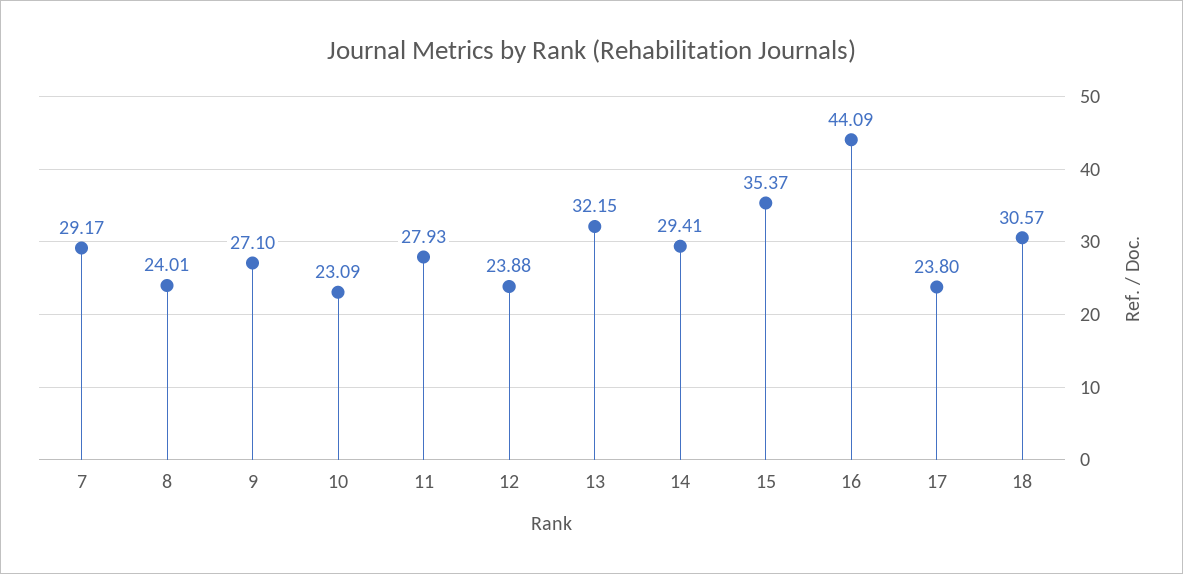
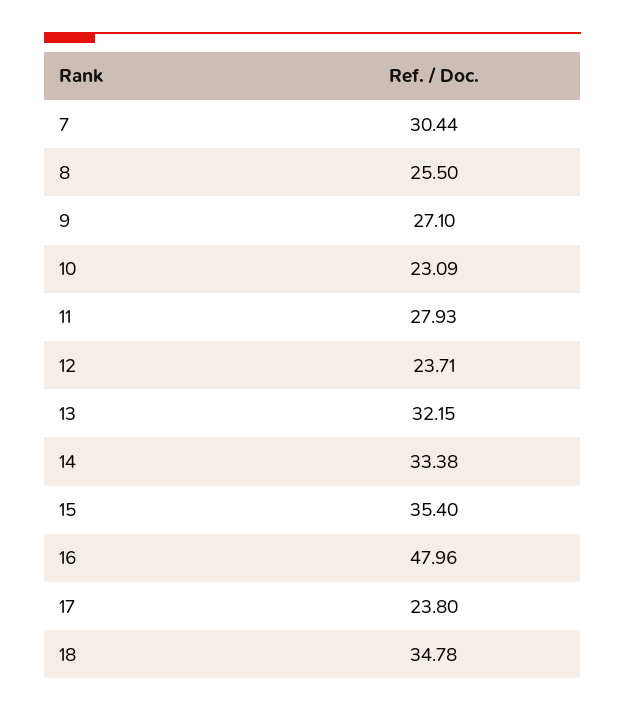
  {
-   "7": 29.17,
+   "7": 30.44,
-   "8": 24.01,
+   "8": 25.5,
    "9": 27.1,
    "10": 23.09,
    "11": 27.93,
-   "12": 23.88,
+   "12": 23.71,
    "13": 32.15,
-   "14": 29.41,
+   "14": 33.38,
-   "15": 35.37,
+   "15": 35.4,
-   "16": 44.09,
+   "16": 47.96,
    "17": 23.8,
-   "18": 30.57
+   "18": 34.78
  }

